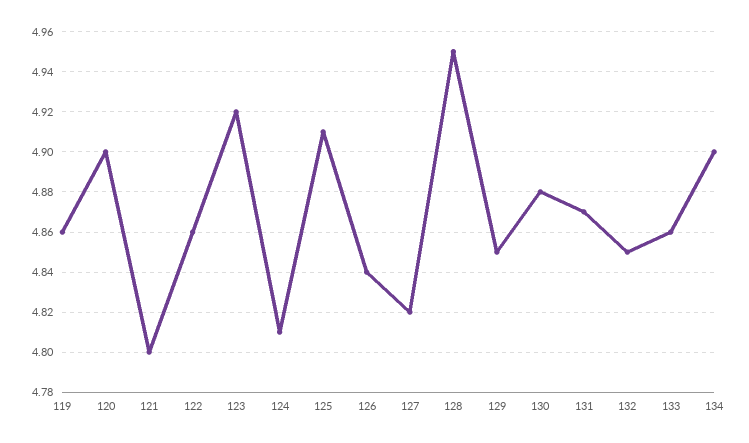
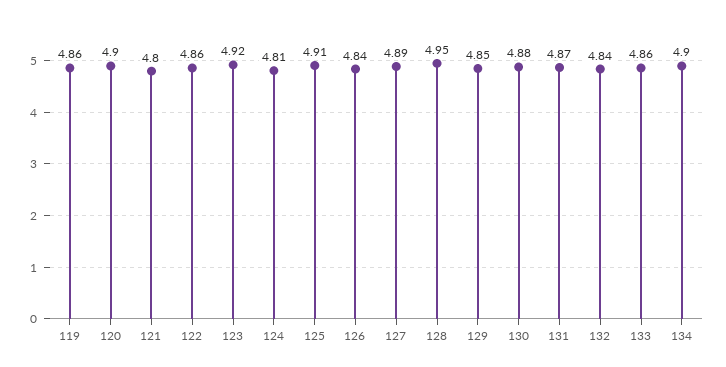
  {
    "119": 4.86,
    "120": 4.9,
    "121": 4.8,
    "122": 4.86,
    "123": 4.92,
    "124": 4.81,
    "125": 4.91,
    "126": 4.84,
-   "127": 4.82,
+   "127": 4.89,
    "128": 4.95,
    "129": 4.85,
    "130": 4.88,
    "131": 4.87,
-   "132": 4.85,
+   "132": 4.84,
    "133": 4.86,
    "134": 4.9
  }

